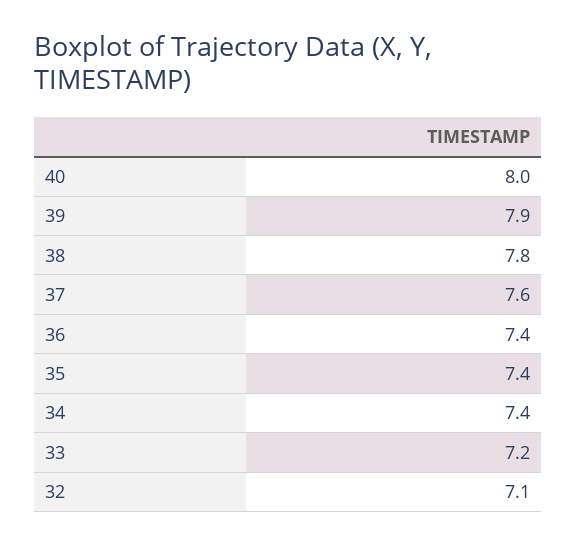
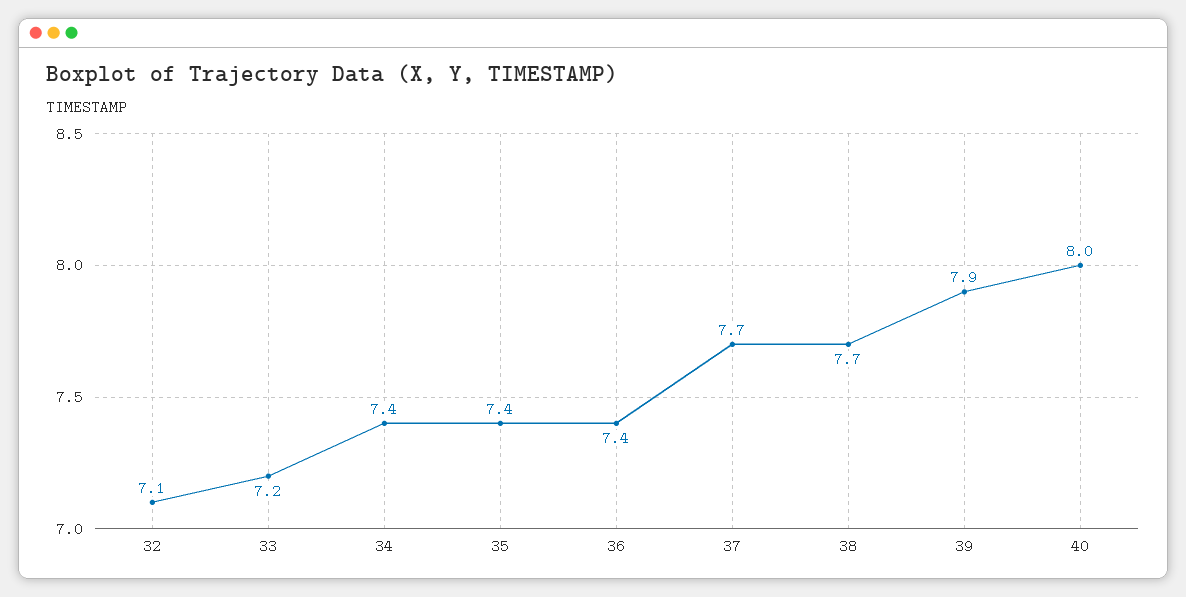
  {
    "40": 8,
    "39": 7.9,
-   "38": 7.8,
+   "38": 7.7,
-   "37": 7.6,
+   "37": 7.7,
    "36": 7.4,
    "35": 7.4,
    "34": 7.4,
    "33": 7.2,
    "32": 7.1
  }

